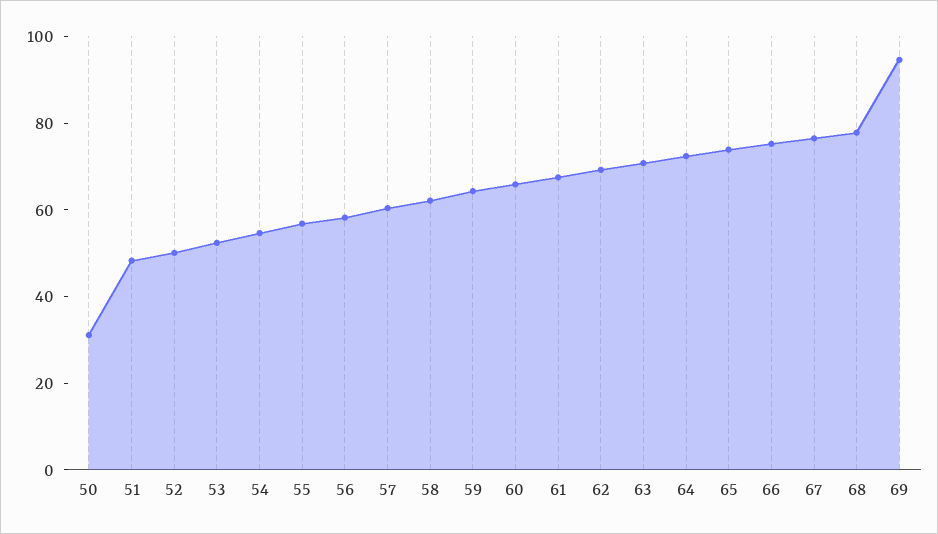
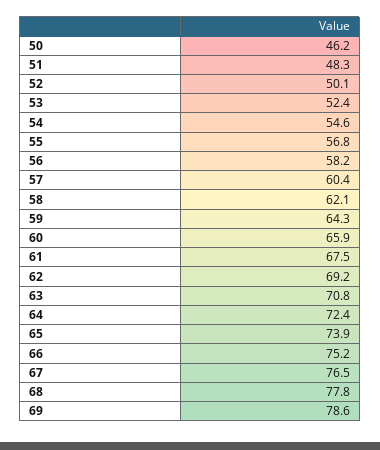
  {
-   "50": 30,
+   "50": 46.2,
    "51": 48.3,
    "52": 50.1,
    "53": 52.4,
    "54": 54.6,
    "55": 56.8,
    "56": 58.2,
    "57": 60.4,
    "58": 62.1,
    "59": 64.3,
    "60": 65.9,
    "61": 67.5,
    "62": 69.2,
    "63": 70.8,
    "64": 72.4,
    "65": 73.9,
    "66": 75.2,
    "67": 76.5,
    "68": 77.8,
-   "69": 95
+   "69": 78.6
  }

